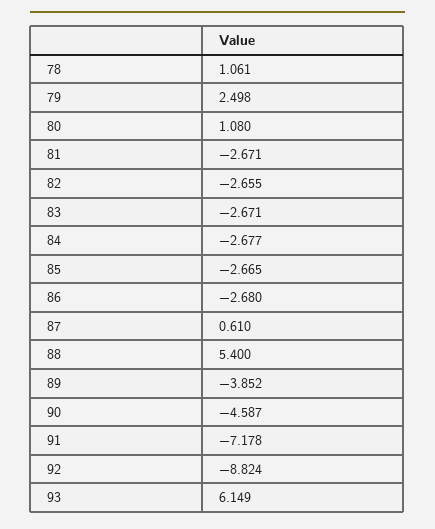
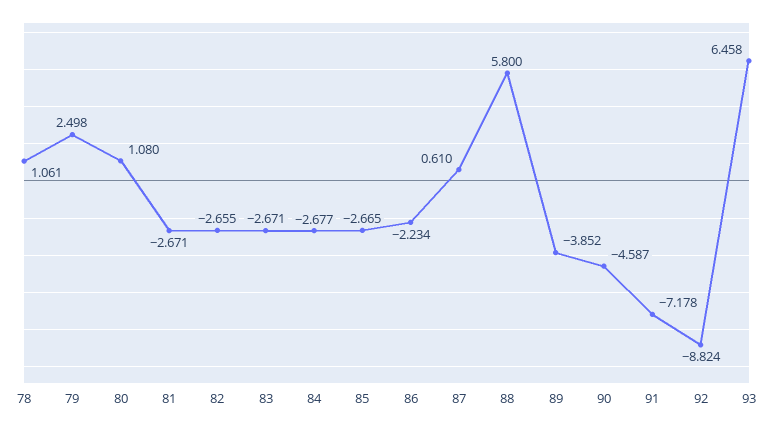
  {
    "78": 1.061,
    "79": 2.498,
    "80": 1.08,
    "81": -2.671,
    "82": -2.655,
    "83": -2.671,
    "84": -2.677,
    "85": -2.665,
-   "86": -2.68,
+   "86": -2.234,
    "87": 0.61,
-   "88": 5.4,
+   "88": 5.8,
    "89": -3.852,
    "90": -4.587,
    "91": -7.178,
    "92": -8.824,
-   "93": 6.149
+   "93": 6.458
  }

